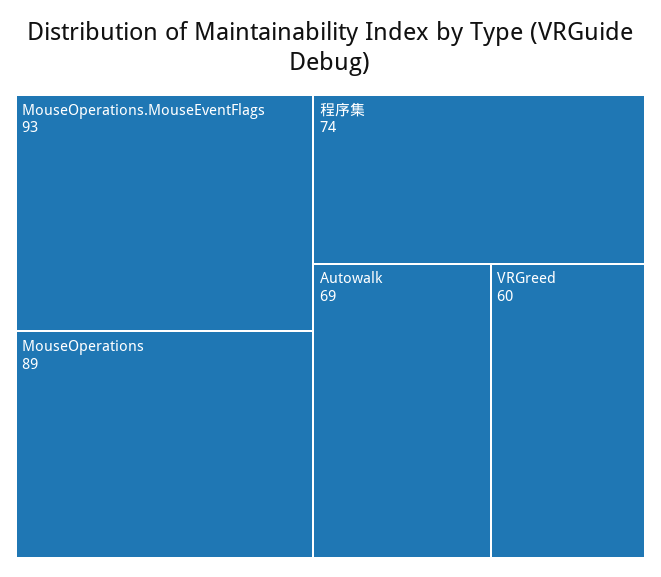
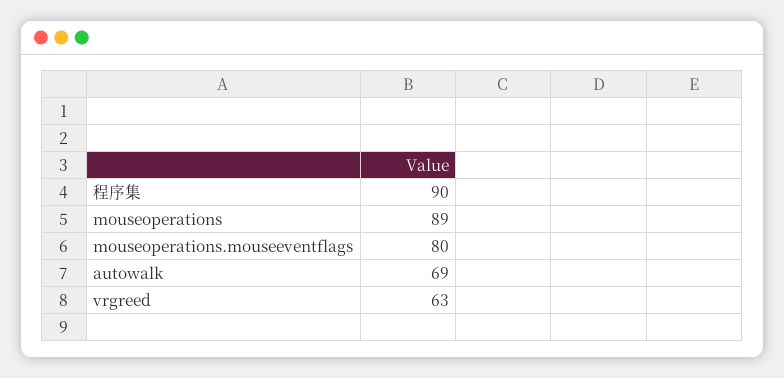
  {
-   "MouseOperations.MouseEventFlags": 93,
+   "MouseOperations.MouseEventFlags": 80,
    "MouseOperations": 89,
-   "程序集": 74,
+   "程序集": 90,
    "Autowalk": 69,
-   "VRGreed": 60
+   "VRGreed": 63
  }

